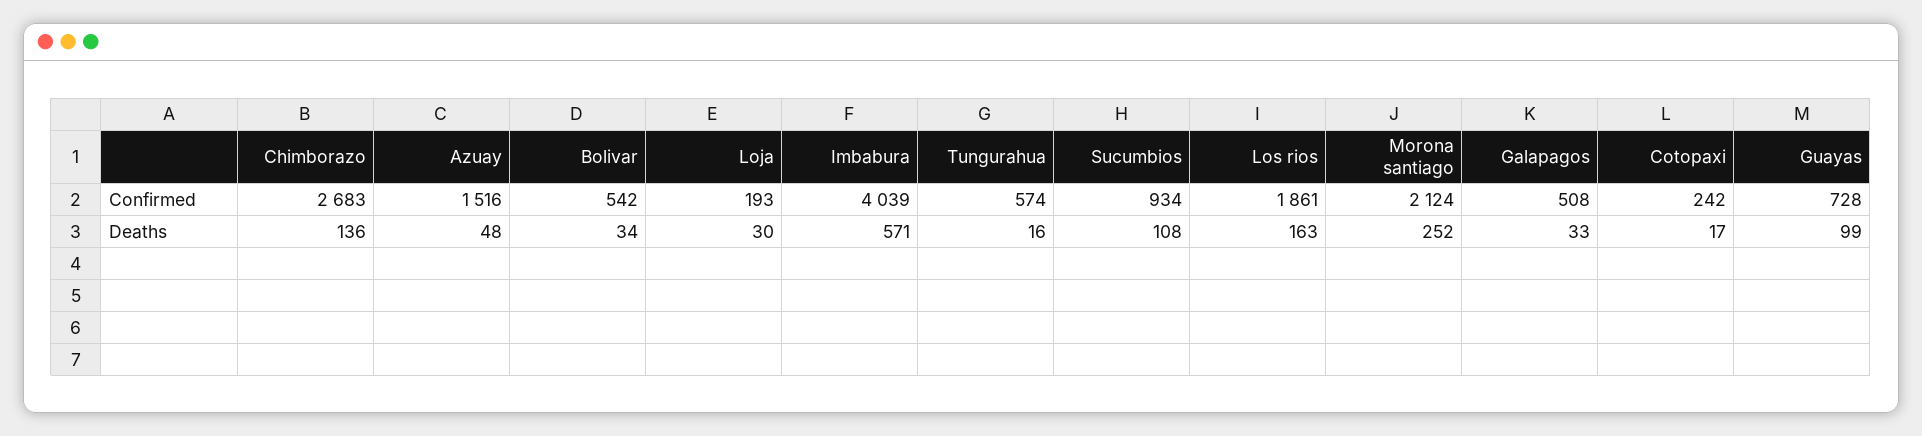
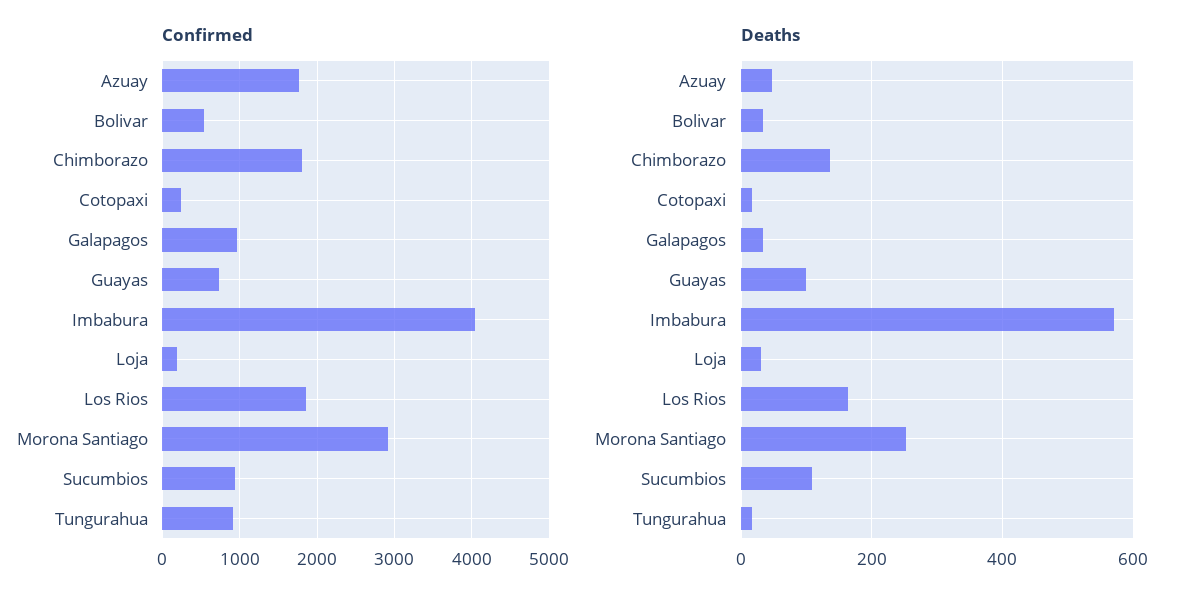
  {
    "Confirmed": {
-     "Chimborazo": 2683,
+     "Chimborazo": 1800,
-     "Azuay": 1516,
+     "Azuay": 1800,
      "Bolivar": 542,
      "Loja": 193,
      "Imbabura": 4039,
-     "Tungurahua": 574,
+     "Tungurahua": 900,
      "Sucumbios": 934,
      "Los rios": 1861,
-     "Morona santiago": 2124,
+     "Morona santiago": 2900,
-     "Galapagos": 508,
+     "Galapagos": 1000,
      "Cotopaxi": 242,
      "Guayas": 728
    },
    "Deaths": {
      "Chimborazo": 136,
      "Azuay": 48,
      "Bolivar": 34,
      "Loja": 30,
      "Imbabura": 571,
      "Tungurahua": 16,
      "Sucumbios": 108,
      "Los rios": 163,
      "Morona santiago": 252,
      "Galapagos": 33,
      "Cotopaxi": 17,
      "Guayas": 99
    }
  }

